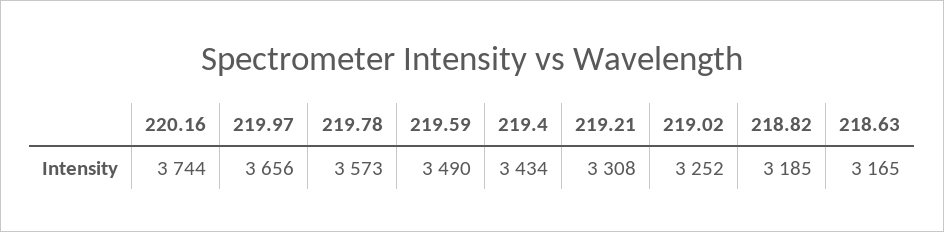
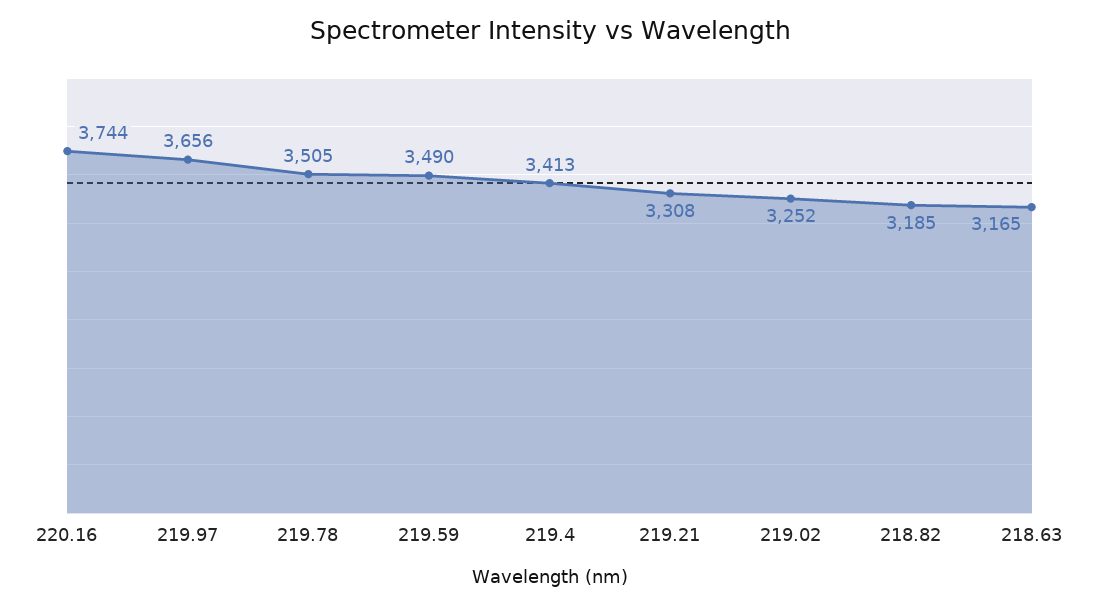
  {
    "220.16": 3744,
    "219.97": 3656,
-   "219.78": 3573,
+   "219.78": 3505,
    "219.59": 3490,
-   "219.4": 3434,
+   "219.4": 3413,
    "219.21": 3308,
    "219.02": 3252,
    "218.82": 3185,
    "218.63": 3165
  }

